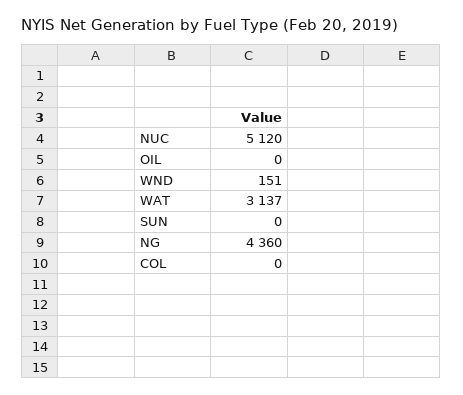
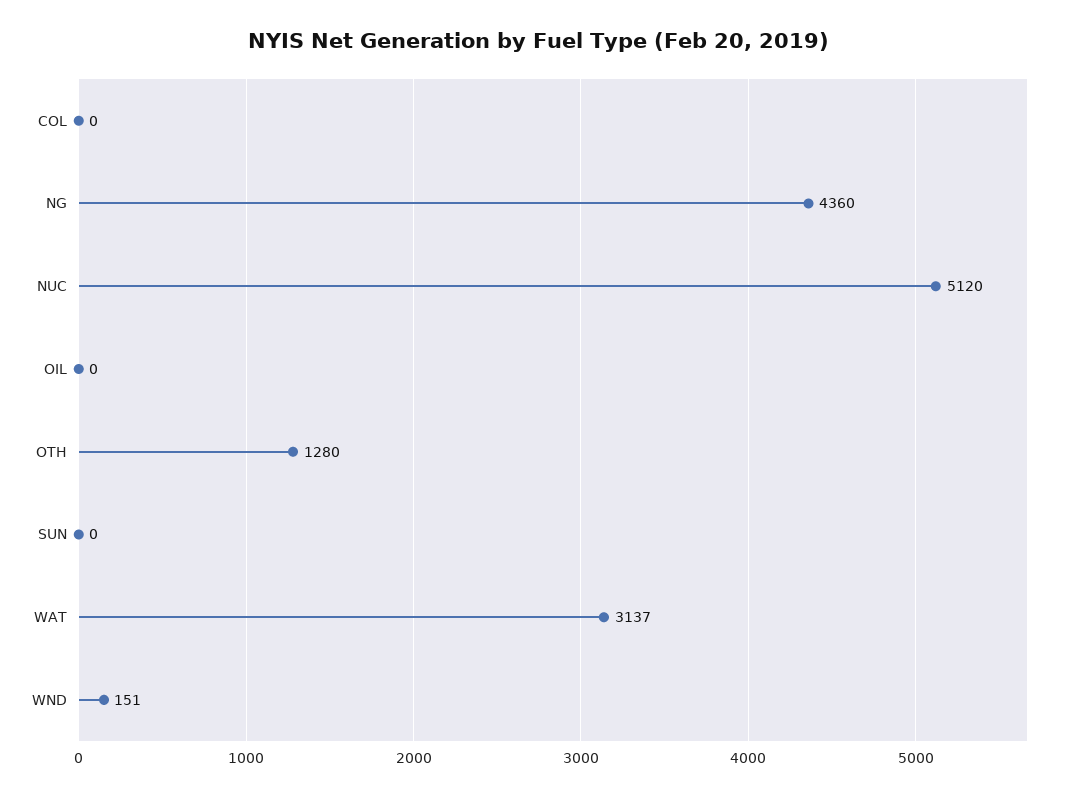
  {
    "NUC": 5120,
    "OIL": 0,
    "WND": 151,
    "WAT": 3137,
    "SUN": 0,
    "NG": 4360,
-   "COL": 0
+   "COL": 0,
+   "OTH": 1280
  }

